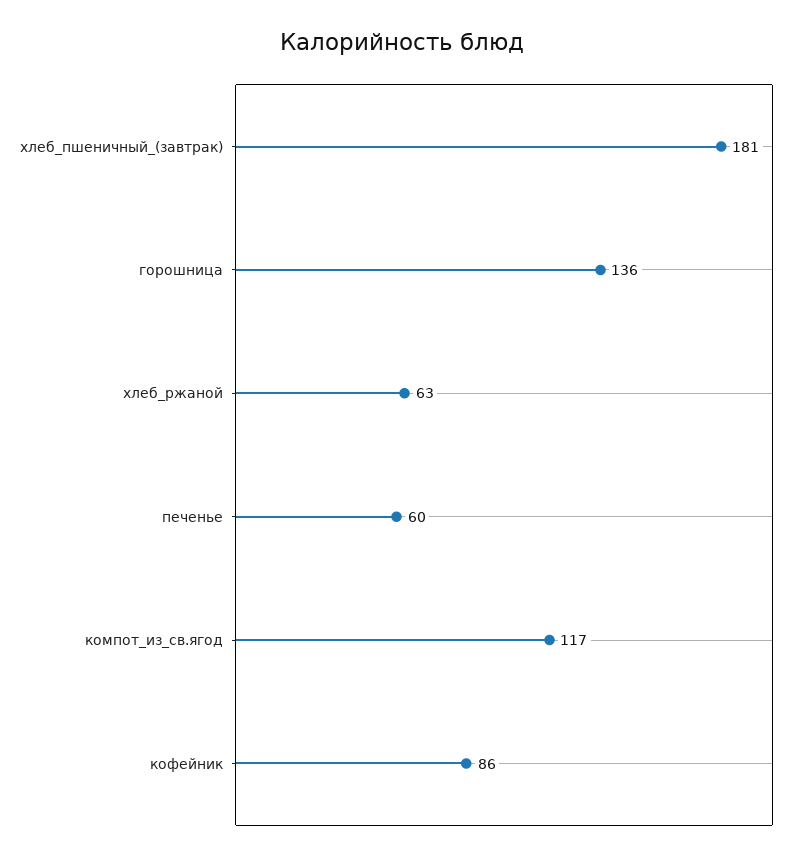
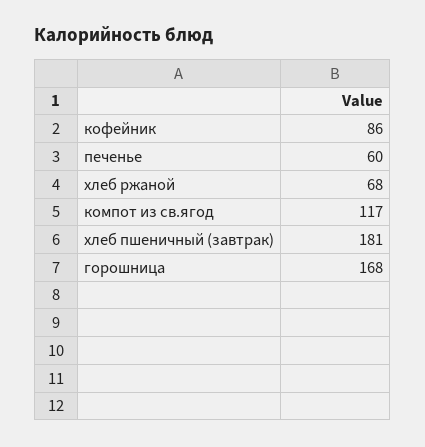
  {
    "хлеб_пшеничный_(завтрак)": 181,
-   "горошница": 136,
+   "горошница": 168,
-   "хлеб_ржаной": 63,
+   "хлеб_ржаной": 68,
    "печенье": 60,
    "компот_из_св.ягод": 117,
    "кофейник": 86
  }

